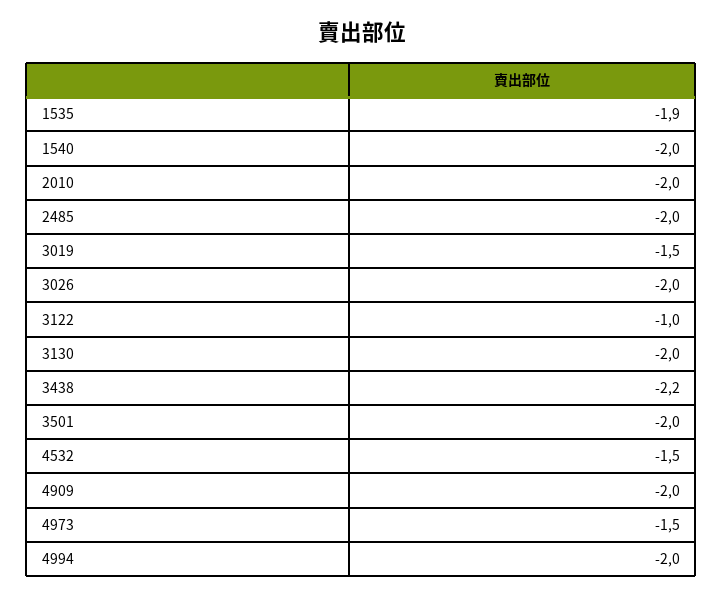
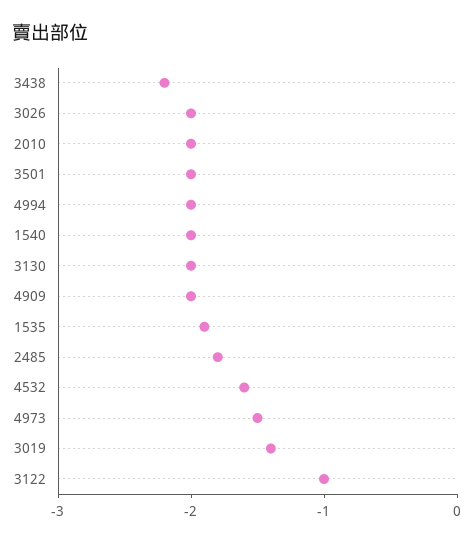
  {
    "1535": -1.9,
    "1540": -2,
    "2010": -2,
-   "2485": -2,
+   "2485": -1.8,
-   "3019": -1.5,
+   "3019": -1.4,
    "3026": -2,
    "3122": -1,
    "3130": -2,
    "3438": -2.2,
    "3501": -2,
-   "4532": -1.5,
+   "4532": -1.6,
    "4909": -2,
    "4973": -1.5,
    "4994": -2
  }

